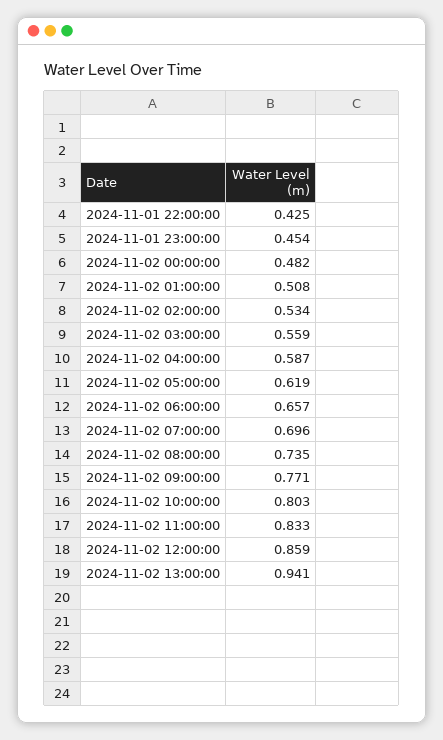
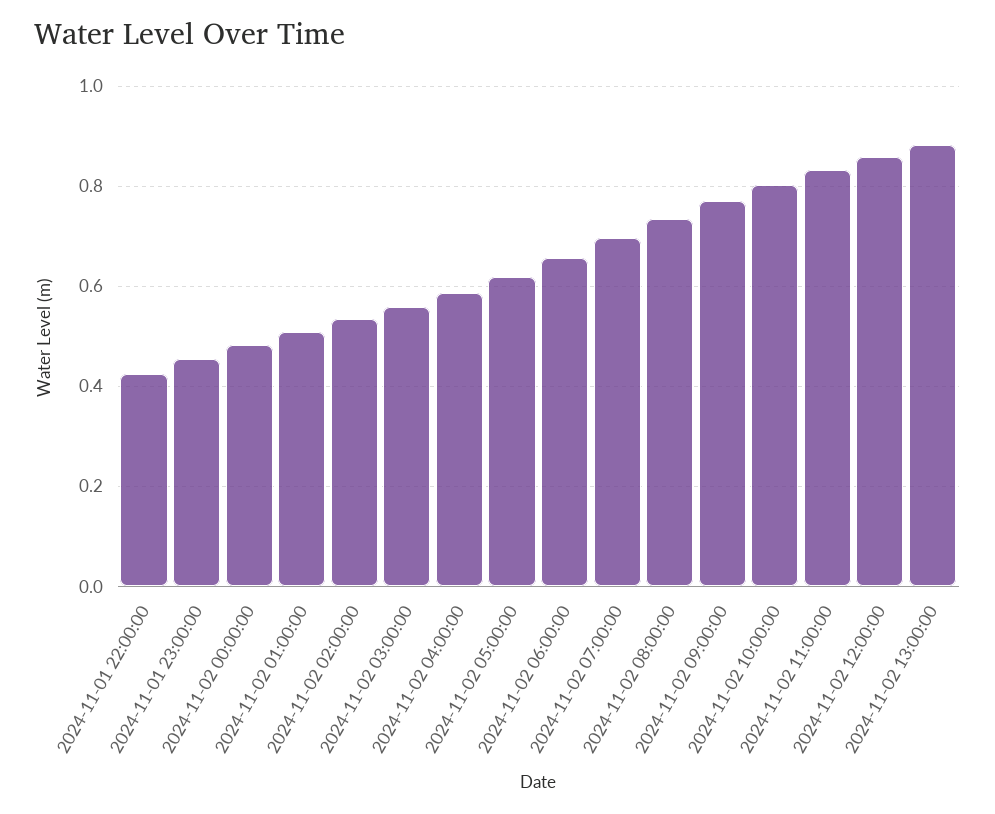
  {
    "2024-11-01 22:00:00": 0.425,
    "2024-11-01 23:00:00": 0.454,
    "2024-11-02 00:00:00": 0.482,
    "2024-11-02 01:00:00": 0.508,
    "2024-11-02 02:00:00": 0.534,
    "2024-11-02 03:00:00": 0.559,
    "2024-11-02 04:00:00": 0.587,
    "2024-11-02 05:00:00": 0.619,
    "2024-11-02 06:00:00": 0.657,
    "2024-11-02 07:00:00": 0.696,
    "2024-11-02 08:00:00": 0.735,
    "2024-11-02 09:00:00": 0.771,
    "2024-11-02 10:00:00": 0.803,
    "2024-11-02 11:00:00": 0.833,
    "2024-11-02 12:00:00": 0.859,
-   "2024-11-02 13:00:00": 0.941
+   "2024-11-02 13:00:00": 0.88
  }

